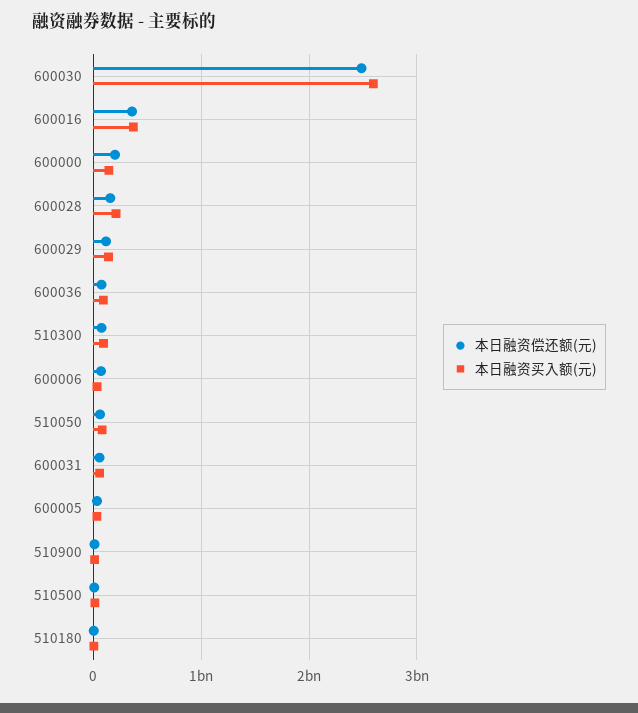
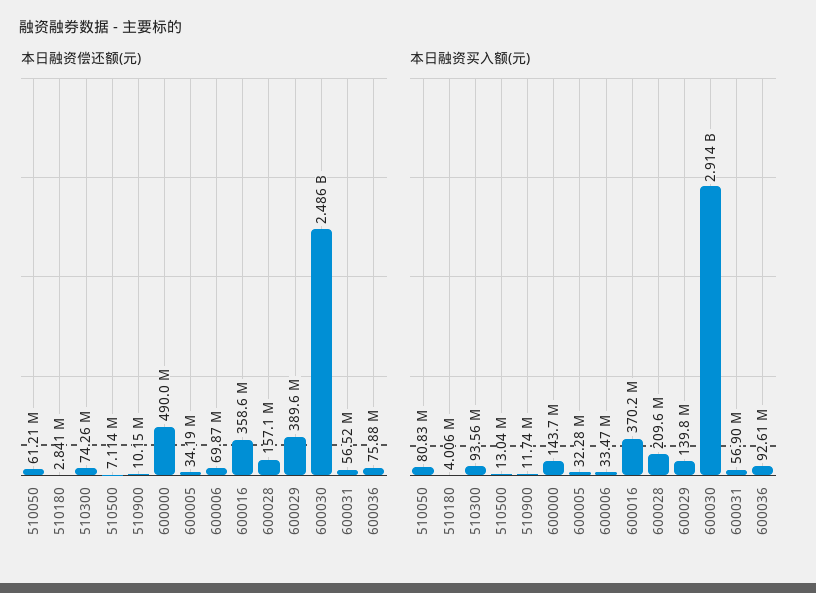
  {
    "本日融资偿还额(元)": {
      "600030": 2486000000,
      "600016": 358600000,
-     "600000": 200000000,
+     "600000": 490000000,
      "600028": 157100000,
-     "600029": 100000000,
+     "600029": 389600000,
      "600036": 75880000,
      "510300": 74260000,
      "600006": 69870000,
      "510050": 61210000,
      "600031": 56520000,
      "600005": 34190000,
      "510900": 10150000,
      "510500": 7114000,
      "510180": 2841000
    },
    "本日融资买入额(元)": {
-     "600030": 2600000000,
+     "600030": 2914000000,
      "600016": 370200000,
      "600000": 143700000,
      "600028": 209600000,
      "600029": 139800000,
      "600036": 92610000,
      "510300": 93560000,
      "600006": 33470000,
      "510050": 80830000,
      "600031": 56900000,
      "600005": 32280000,
      "510900": 11740000,
      "510500": 13040000,
      "510180": 4006000
    }
  }

